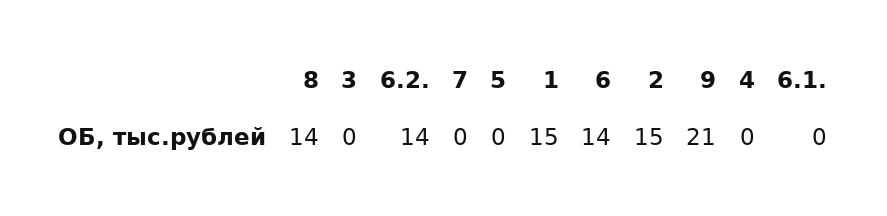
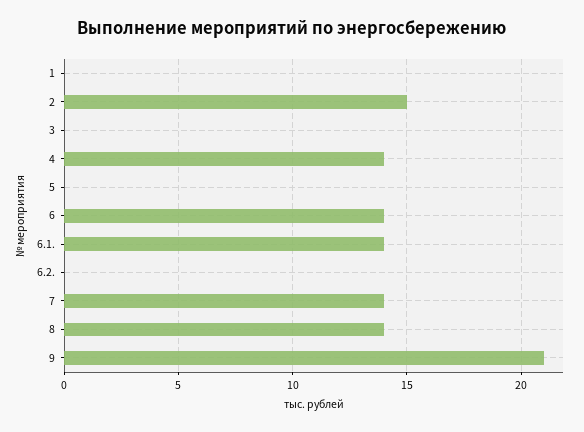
  {
    "8": 14,
    "3": 0,
-   "6.2.": 14,
+   "6.2.": 0,
-   "7": 0,
+   "7": 14,
    "5": 0,
-   "1": 15,
+   "1": 0,
    "6": 14,
    "2": 15,
    "9": 21,
-   "4": 0,
+   "4": 14,
-   "6.1.": 0
+   "6.1.": 14
  }

